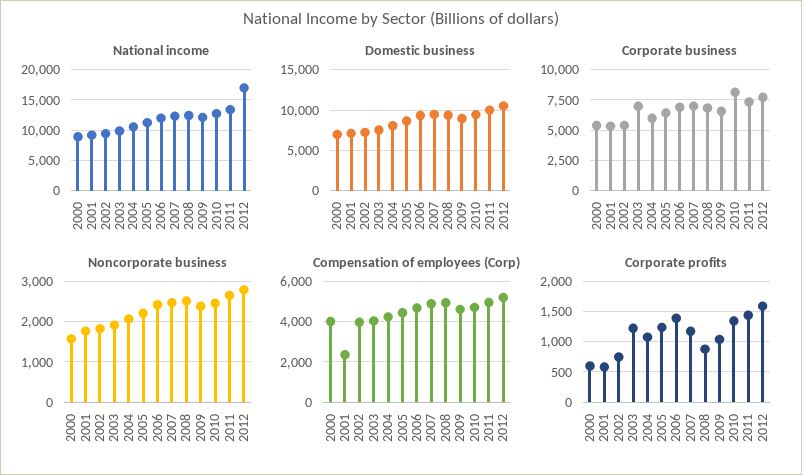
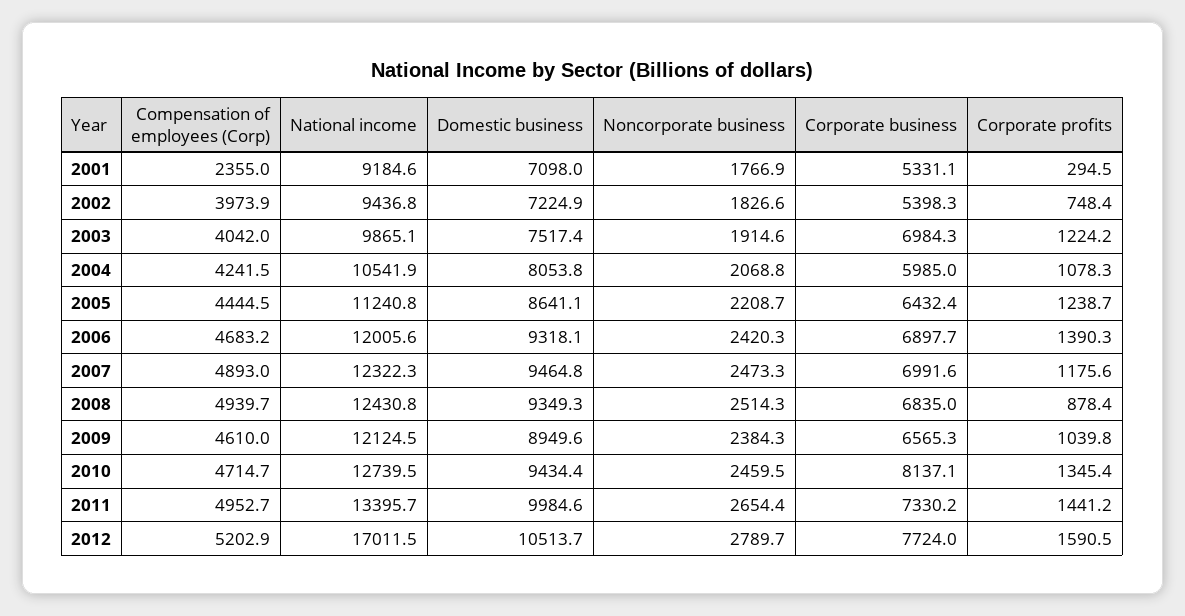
  {
    "National income": {
-     "2000": 9000,
      "2001": 9184.6,
      "2002": 9436.8,
      "2003": 9865.1,
      "2004": 10541.9,
      "2005": 11240.8,
      "2006": 12005.6,
      "2007": 12322.3,
      "2008": 12430.8,
      "2009": 12124.5,
      "2010": 12739.5,
      "2011": 13395.7,
      "2012": 17011.5
    },
    "Domestic business": {
-     "2000": 7000,
      "2001": 7098,
      "2002": 7224.9,
      "2003": 7517.4,
      "2004": 8053.8,
      "2005": 8641.1,
      "2006": 9318.1,
      "2007": 9464.8,
      "2008": 9349.3,
      "2009": 8949.6,
      "2010": 9434.4,
      "2011": 9984.6,
      "2012": 10513.7
    },
    "Corporate business": {
-     "2000": 5500,
      "2001": 5331.1,
      "2002": 5398.3,
      "2003": 6984.3,
      "2004": 5985,
      "2005": 6432.4,
      "2006": 6897.7,
      "2007": 6991.6,
      "2008": 6835,
      "2009": 6565.3,
      "2010": 8137.1,
      "2011": 7330.2,
      "2012": 7724
    },
    "Noncorporate business": {
-     "2000": 1600,
      "2001": 1766.9,
      "2002": 1826.6,
      "2003": 1914.6,
      "2004": 2068.8,
      "2005": 2208.7,
      "2006": 2420.3,
      "2007": 2473.3,
      "2008": 2514.3,
      "2009": 2384.3,
      "2010": 2459.5,
      "2011": 2654.4,
      "2012": 2789.7
    },
    "Compensation of employees (Corp)": {
-     "2000": 4000,
      "2001": 2355,
      "2002": 3973.9,
      "2003": 4042,
      "2004": 4241.5,
      "2005": 4444.5,
      "2006": 4683.2,
      "2007": 4893,
      "2008": 4939.7,
      "2009": 4610,
      "2010": 4714.7,
      "2011": 4952.7,
      "2012": 5202.9
    },
    "Corporate profits": {
-     "2000": 600,
-     "2001": 600,
+     "2001": 294.5,
      "2002": 748.4,
      "2003": 1224.2,
      "2004": 1078.3,
      "2005": 1238.7,
      "2006": 1390.3,
      "2007": 1175.6,
      "2008": 878.4,
      "2009": 1039.8,
      "2010": 1345.4,
      "2011": 1441.2,
      "2012": 1590.5
    }
  }

